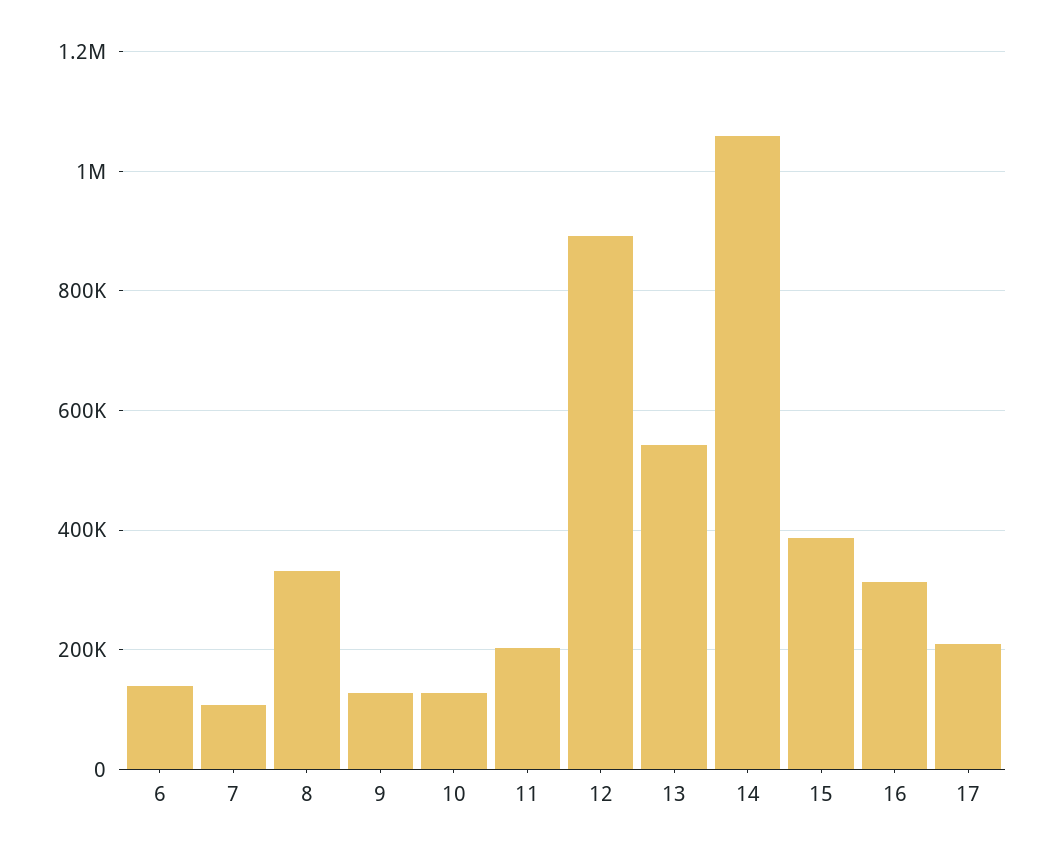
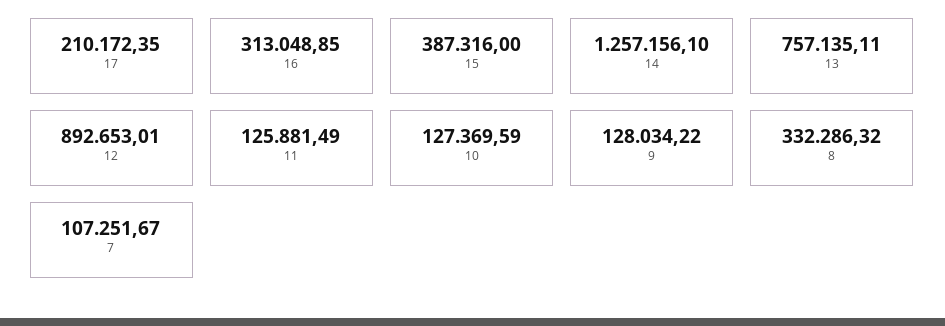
  {
-   "6": 140000,
    "7": 107251.67,
    "8": 332286.32,
    "9": 128034.22,
    "10": 127369.59,
-   "11": 200000,
+   "11": 125881.49,
    "12": 892653.01,
-   "13": 540000,
+   "13": 757135.11,
-   "14": 1060000,
+   "14": 1257156.1,
    "15": 387316,
    "16": 313048.85,
    "17": 210172.35
  }

